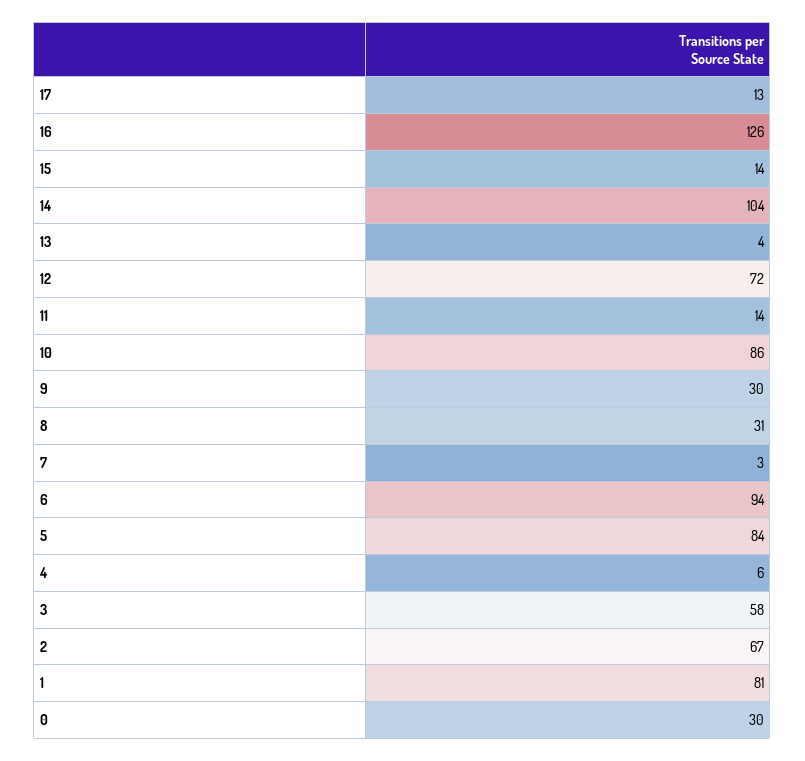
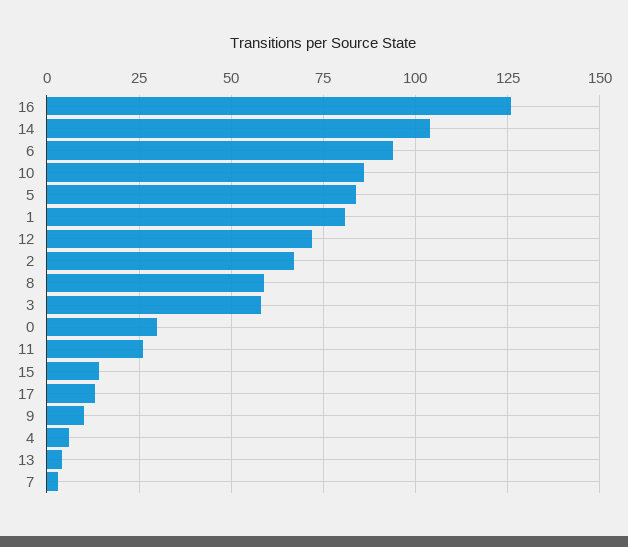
  {
    "17": 13,
    "16": 126,
    "15": 14,
    "14": 104,
    "13": 4,
    "12": 72,
-   "11": 14,
+   "11": 25,
    "10": 86,
-   "9": 30,
+   "9": 10,
-   "8": 31,
+   "8": 60,
    "7": 3,
    "6": 94,
    "5": 84,
    "4": 6,
    "3": 58,
    "2": 67,
    "1": 81,
    "0": 30
  }

